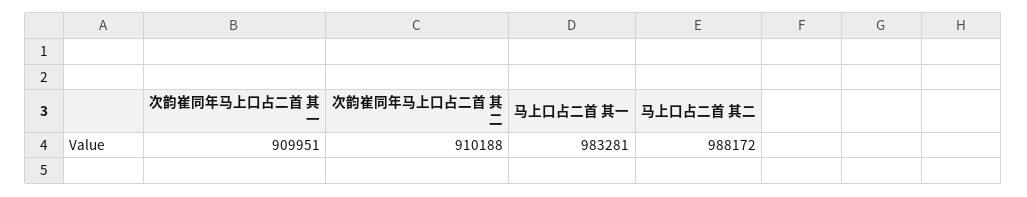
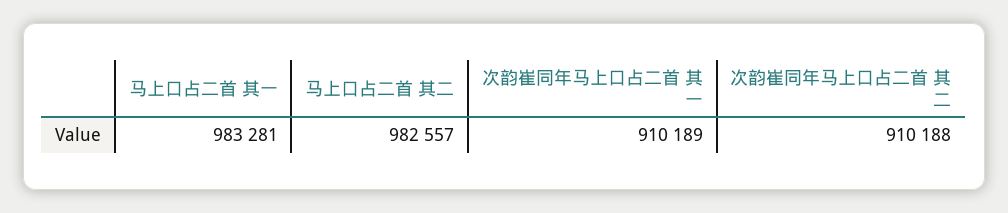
  {
-   "次韵崔同年马上口占二首 其一": 909951,
+   "次韵崔同年马上口占二首 其一": 910189,
    "次韵崔同年马上口占二首 其二": 910188,
    "马上口占二首 其一": 983281,
-   "马上口占二首 其二": 988172
+   "马上口占二首 其二": 982557
  }

